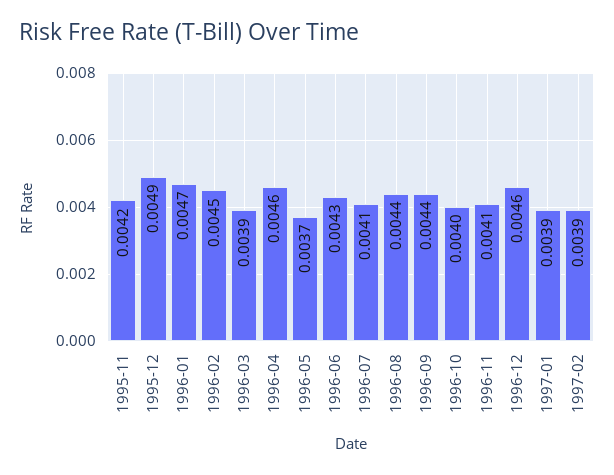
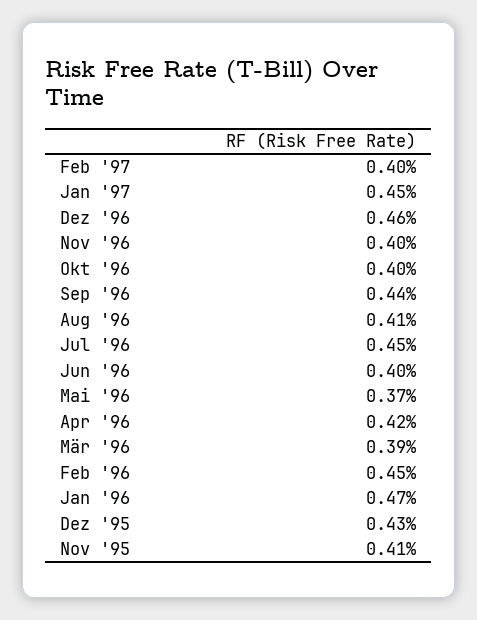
  {
-   "1995-11": 0.0042,
+   "1995-11": 0.0041,
-   "1995-12": 0.0049,
+   "1995-12": 0.0043,
    "1996-01": 0.0047,
    "1996-02": 0.0045,
    "1996-03": 0.0039,
-   "1996-04": 0.0046,
+   "1996-04": 0.0042,
    "1996-05": 0.0037,
-   "1996-06": 0.0043,
+   "1996-06": 0.004,
-   "1996-07": 0.0041,
+   "1996-07": 0.0045,
-   "1996-08": 0.0044,
+   "1996-08": 0.0041,
    "1996-09": 0.0044,
    "1996-10": 0.004,
-   "1996-11": 0.0041,
+   "1996-11": 0.004,
    "1996-12": 0.0046,
-   "1997-01": 0.0039,
+   "1997-01": 0.0045,
-   "1997-02": 0.0039
+   "1997-02": 0.004
  }

